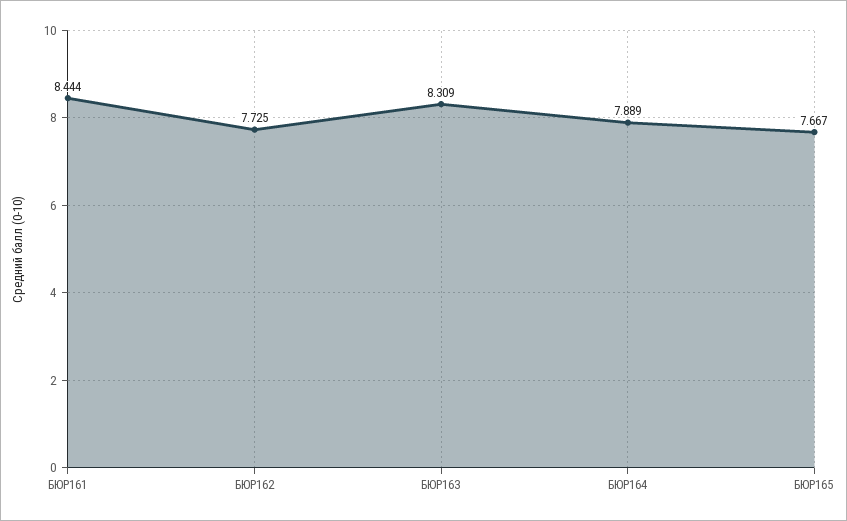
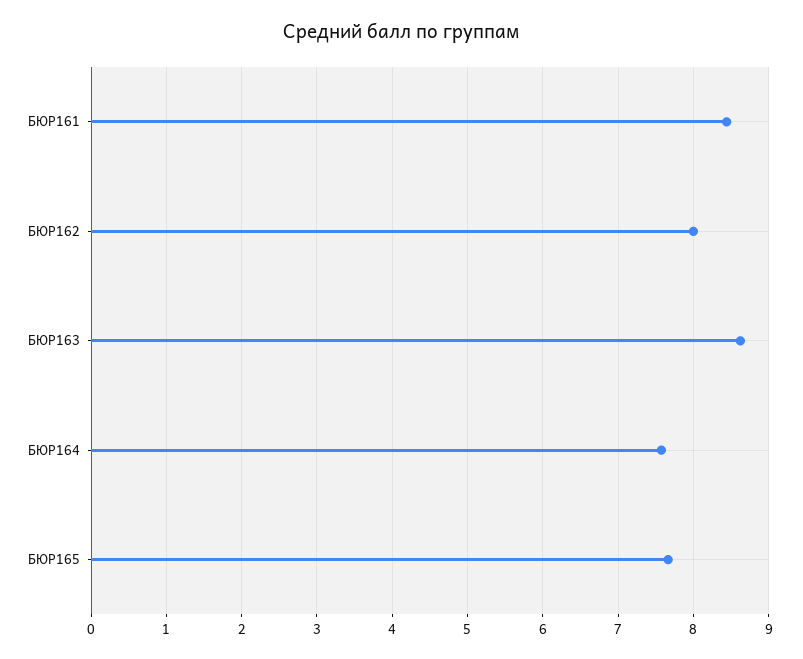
  {
    "БЮР161": 8.444,
-   "БЮР162": 7.725,
+   "БЮР162": 8,
-   "БЮР163": 8.309,
+   "БЮР163": 8.6,
-   "БЮР164": 7.889,
+   "БЮР164": 7.6,
    "БЮР165": 7.667
  }

